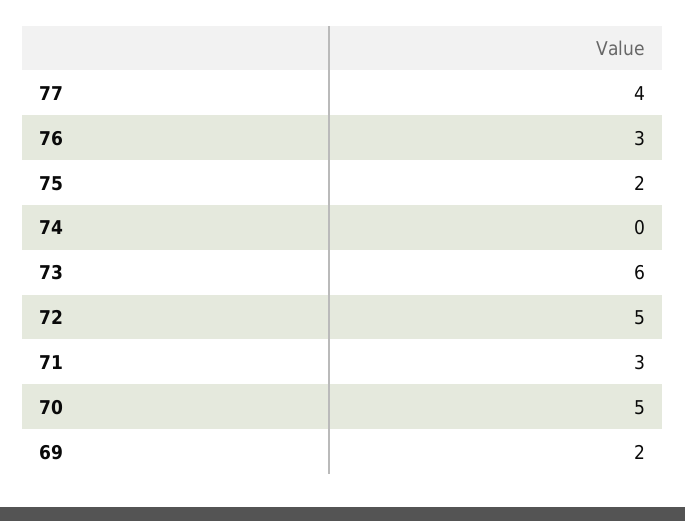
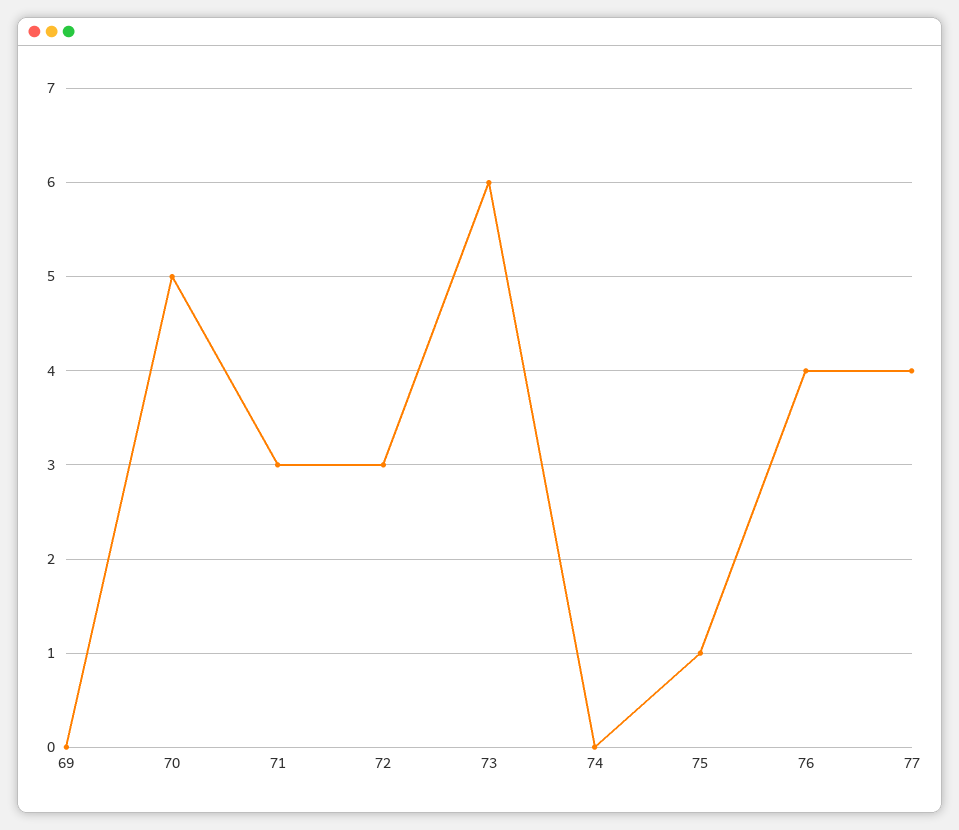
  {
    "77": 4,
-   "76": 3,
+   "76": 4,
-   "75": 2,
+   "75": 1,
    "74": 0,
    "73": 6,
-   "72": 5,
+   "72": 3,
    "71": 3,
    "70": 5,
-   "69": 2
+   "69": 0
  }

